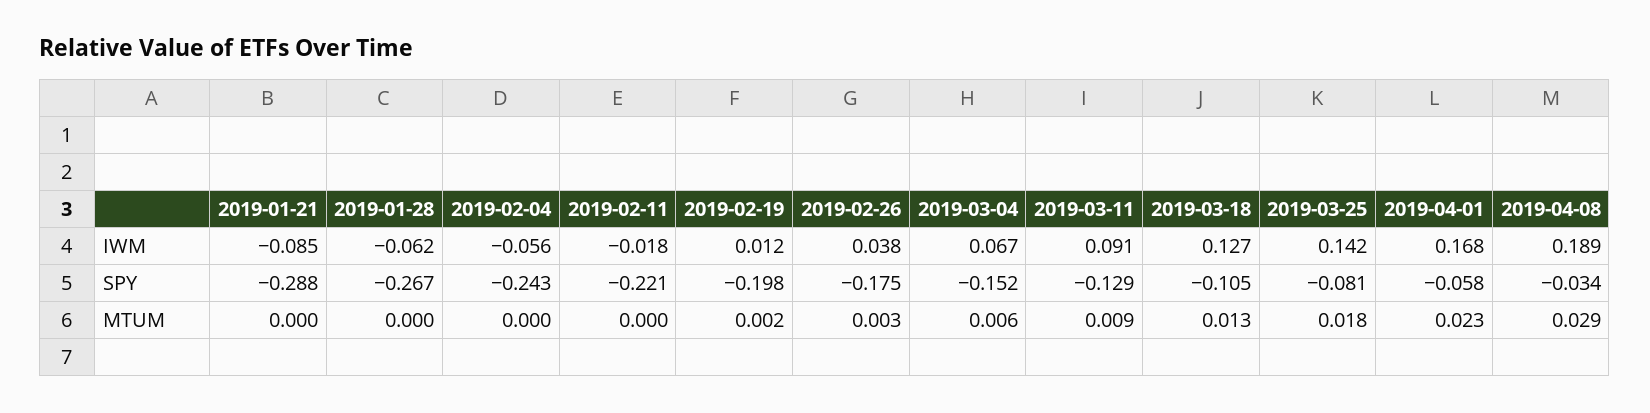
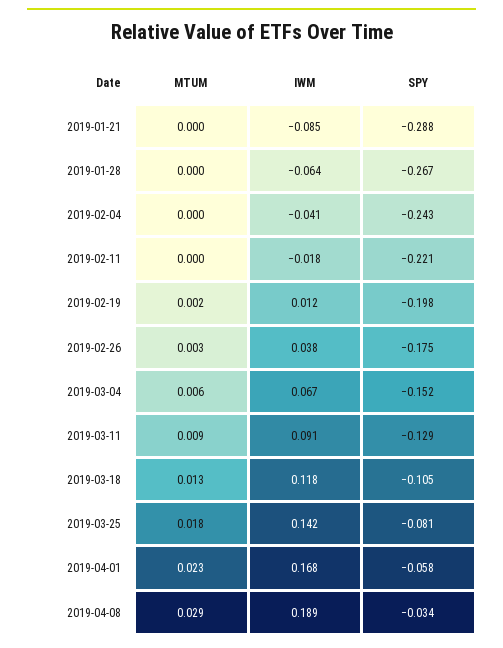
  {
    "2019-01-21": {
      "IWM": -0.085,
      "SPY": -0.288,
      "MTUM": 0
    },
    "2019-01-28": {
-     "IWM": -0.062,
+     "IWM": -0.064,
      "SPY": -0.267,
      "MTUM": 0
    },
    "2019-02-04": {
-     "IWM": -0.056,
+     "IWM": -0.041,
      "SPY": -0.243,
      "MTUM": 0
    },
    "2019-02-11": {
      "IWM": -0.018,
      "SPY": -0.221,
      "MTUM": 0
    },
    "2019-02-19": {
      "IWM": 0.012,
      "SPY": -0.198,
      "MTUM": 0.002
    },
    "2019-02-26": {
      "IWM": 0.038,
      "SPY": -0.175,
      "MTUM": 0.003
    },
    "2019-03-04": {
      "IWM": 0.067,
      "SPY": -0.152,
      "MTUM": 0.006
    },
    "2019-03-11": {
      "IWM": 0.091,
      "SPY": -0.129,
      "MTUM": 0.009
    },
    "2019-03-18": {
-     "IWM": 0.127,
+     "IWM": 0.118,
      "SPY": -0.105,
      "MTUM": 0.013
    },
    "2019-03-25": {
      "IWM": 0.142,
      "SPY": -0.081,
      "MTUM": 0.018
    },
    "2019-04-01": {
      "IWM": 0.168,
      "SPY": -0.058,
      "MTUM": 0.023
    },
    "2019-04-08": {
      "IWM": 0.189,
      "SPY": -0.034,
      "MTUM": 0.029
    }
  }

